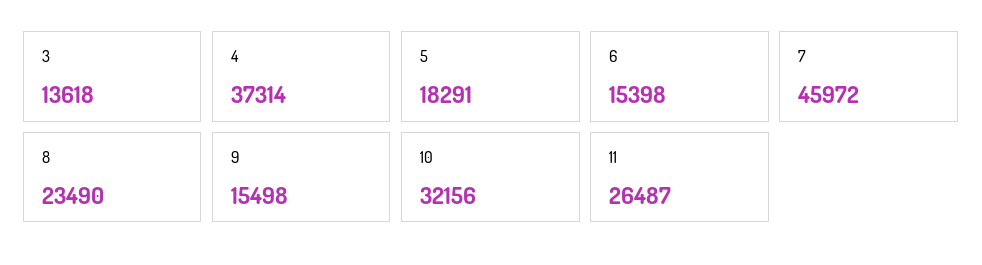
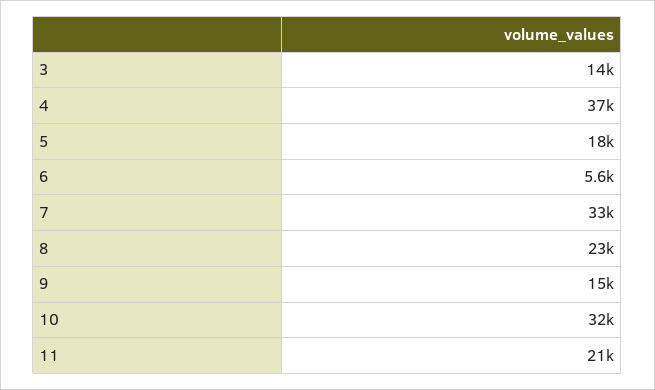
  {
    "3": 13618,
    "4": 37314,
    "5": 18291,
-   "6": 15398,
+   "6": 5600,
-   "7": 45972,
+   "7": 33000,
    "8": 23490,
    "9": 15498,
    "10": 32156,
-   "11": 26487
+   "11": 21000
  }

